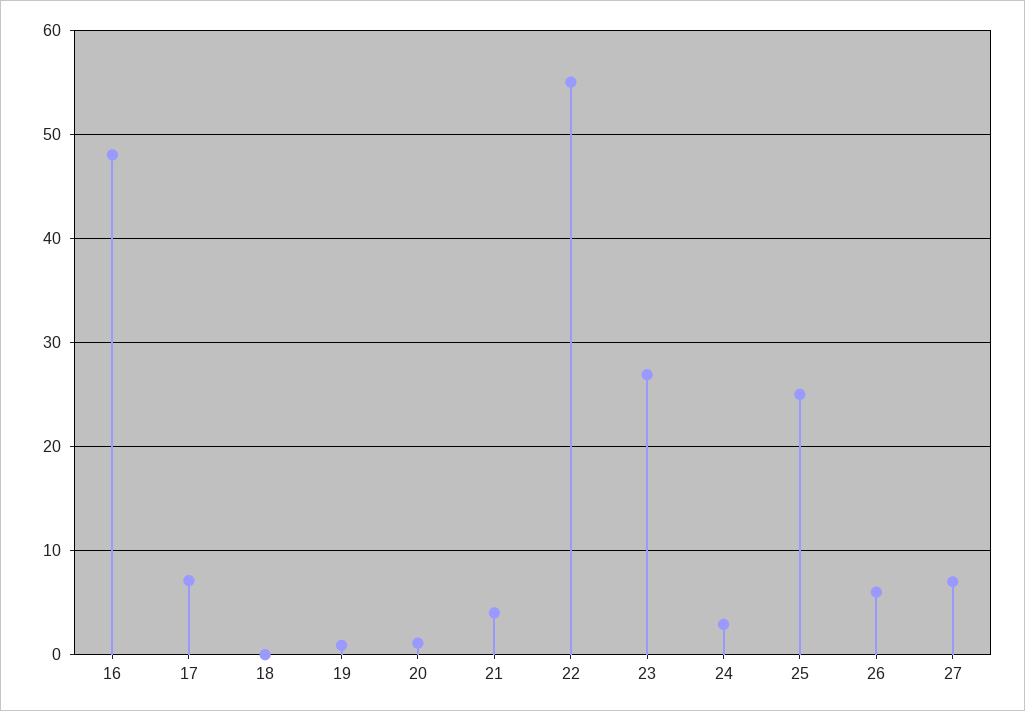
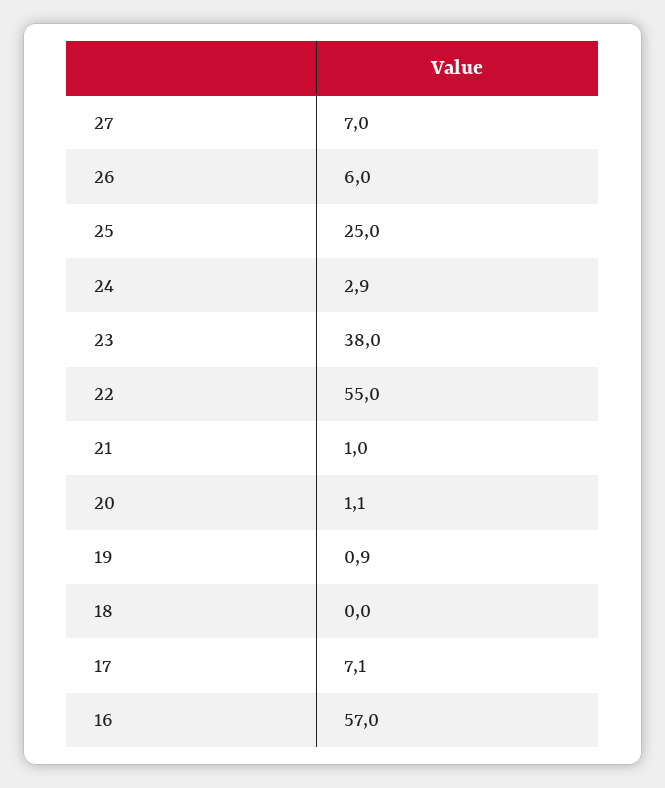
  {
-   "16": 48,
+   "16": 57,
    "17": 7.1,
    "18": 0,
    "19": 0.9,
    "20": 1.1,
-   "21": 4,
+   "21": 1,
    "22": 55,
-   "23": 27,
+   "23": 38,
    "24": 2.9,
    "25": 25,
    "26": 6,
    "27": 7
  }

